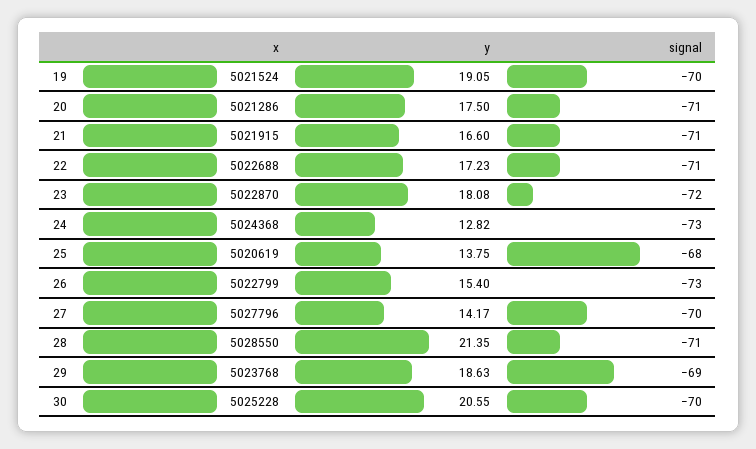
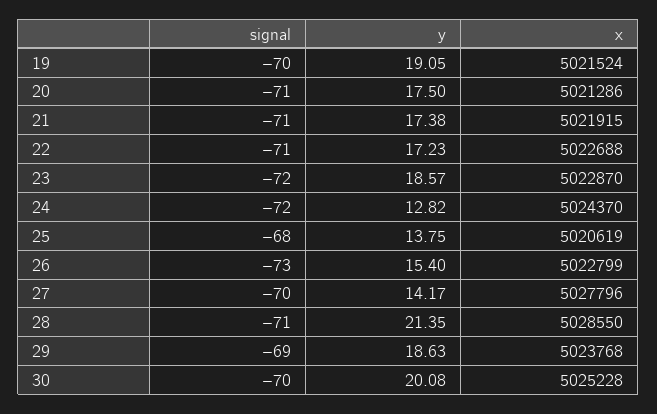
  {
    "x": {
      "19": 5021524,
      "20": 5021286,
      "21": 5021915,
      "22": 5022688,
      "23": 5022870,
-     "24": 5024368,
+     "24": 5024370,
      "25": 5020619,
      "26": 5022799,
      "27": 5027796,
      "28": 5028550,
      "29": 5023768,
      "30": 5025228
    },
    "y": {
      "19": 19.05,
      "20": 17.5,
-     "21": 16.6,
+     "21": 17.38,
      "22": 17.23,
-     "23": 18.08,
+     "23": 18.57,
      "24": 12.82,
      "25": 13.75,
      "26": 15.4,
      "27": 14.17,
      "28": 21.35,
      "29": 18.63,
-     "30": 20.55
+     "30": 20.08
    },
    "signal": {
      "19": -70,
      "20": -71,
      "21": -71,
      "22": -71,
      "23": -72,
-     "24": -73,
+     "24": -72,
      "25": -68,
      "26": -73,
      "27": -70,
      "28": -71,
      "29": -69,
      "30": -70
    }
  }

